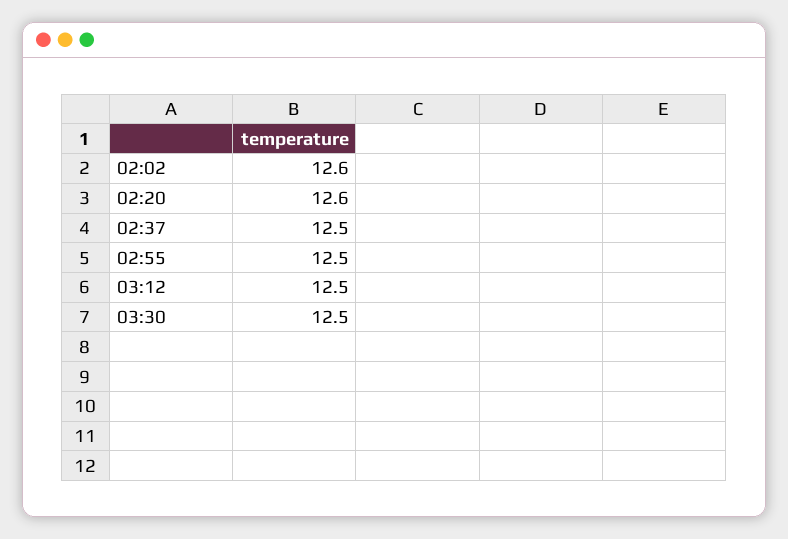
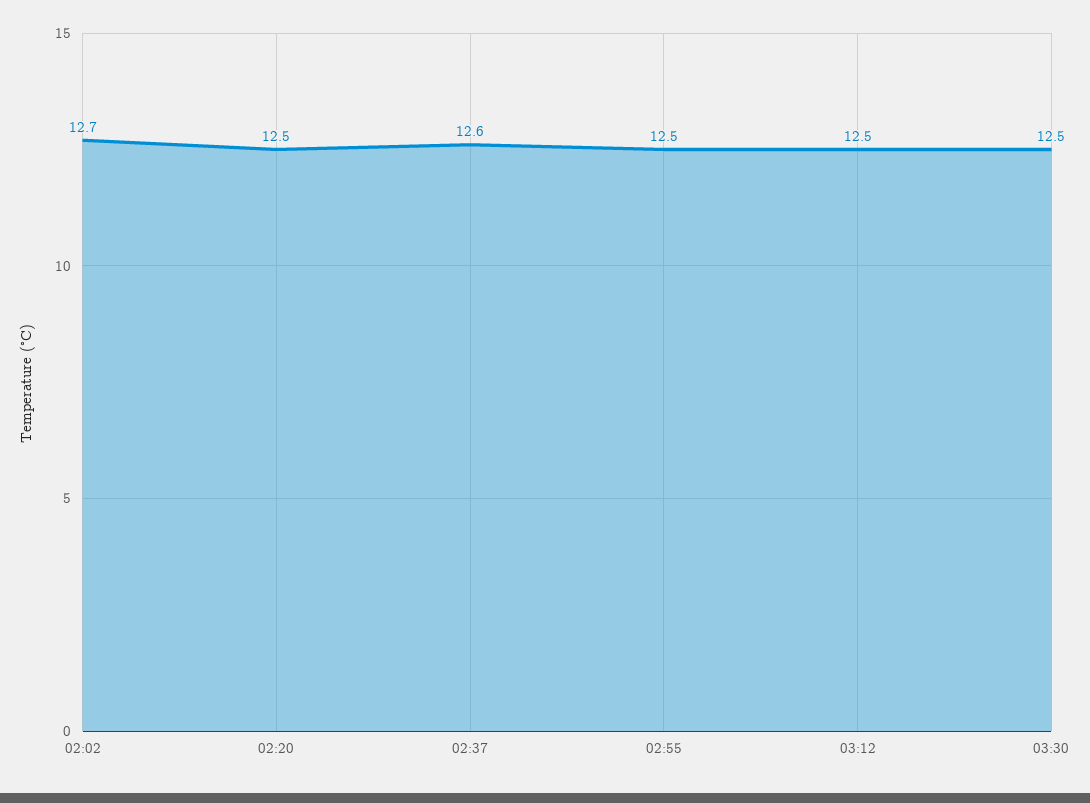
  {
-   "02:02": 12.6,
+   "02:02": 12.7,
-   "02:20": 12.6,
+   "02:20": 12.5,
-   "02:37": 12.5,
+   "02:37": 12.6,
    "02:55": 12.5,
    "03:12": 12.5,
    "03:30": 12.5
  }

